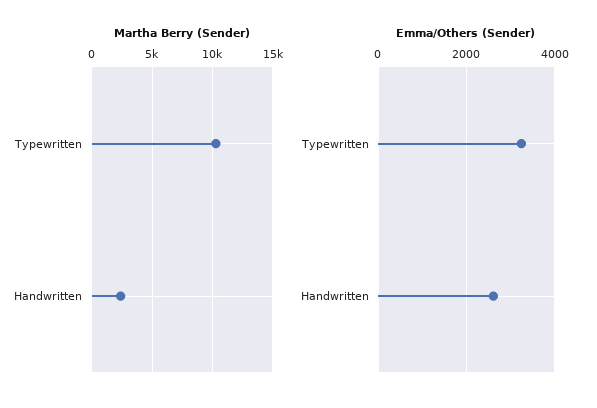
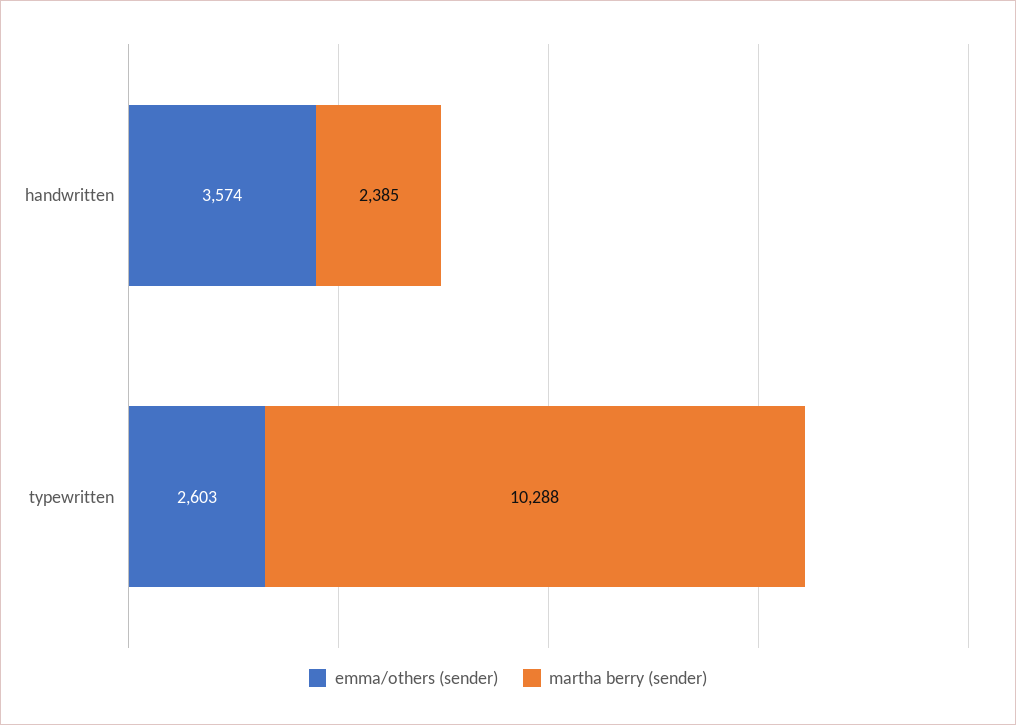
  {
    "Martha Berry (Sender)": {
      "Typewritten": 10288,
      "Handwritten": 2385
    },
    "Emma/Others (Sender)": {
-     "Typewritten": 3200,
+     "Typewritten": 2603,
-     "Handwritten": 2600
+     "Handwritten": 3574
    }
  }

